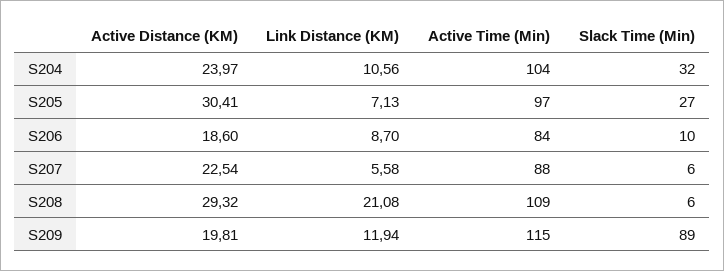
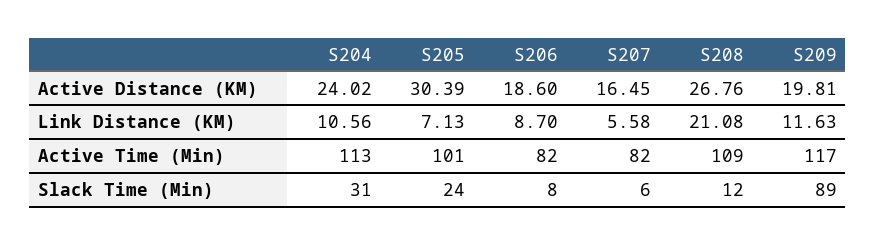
  {
    "Active Distance (KM)": {
-     "S204": 23.97,
+     "S204": 24.02,
-     "S205": 30.41,
+     "S205": 30.39,
      "S206": 18.6,
-     "S207": 22.54,
+     "S207": 16.45,
-     "S208": 29.32,
+     "S208": 26.76,
      "S209": 19.81
    },
    "Link Distance (KM)": {
      "S204": 10.56,
      "S205": 7.13,
      "S206": 8.7,
      "S207": 5.58,
      "S208": 21.08,
-     "S209": 11.94
+     "S209": 11.63
    },
    "Active Time (Min)": {
-     "S204": 104,
+     "S204": 113,
-     "S205": 97,
+     "S205": 101,
-     "S206": 84,
+     "S206": 82,
-     "S207": 88,
+     "S207": 82,
      "S208": 109,
-     "S209": 115
+     "S209": 117
    },
    "Slack Time (Min)": {
-     "S204": 32,
+     "S204": 31,
-     "S205": 27,
+     "S205": 24,
-     "S206": 10,
+     "S206": 8,
      "S207": 6,
-     "S208": 6,
+     "S208": 12,
      "S209": 89
    }
  }

